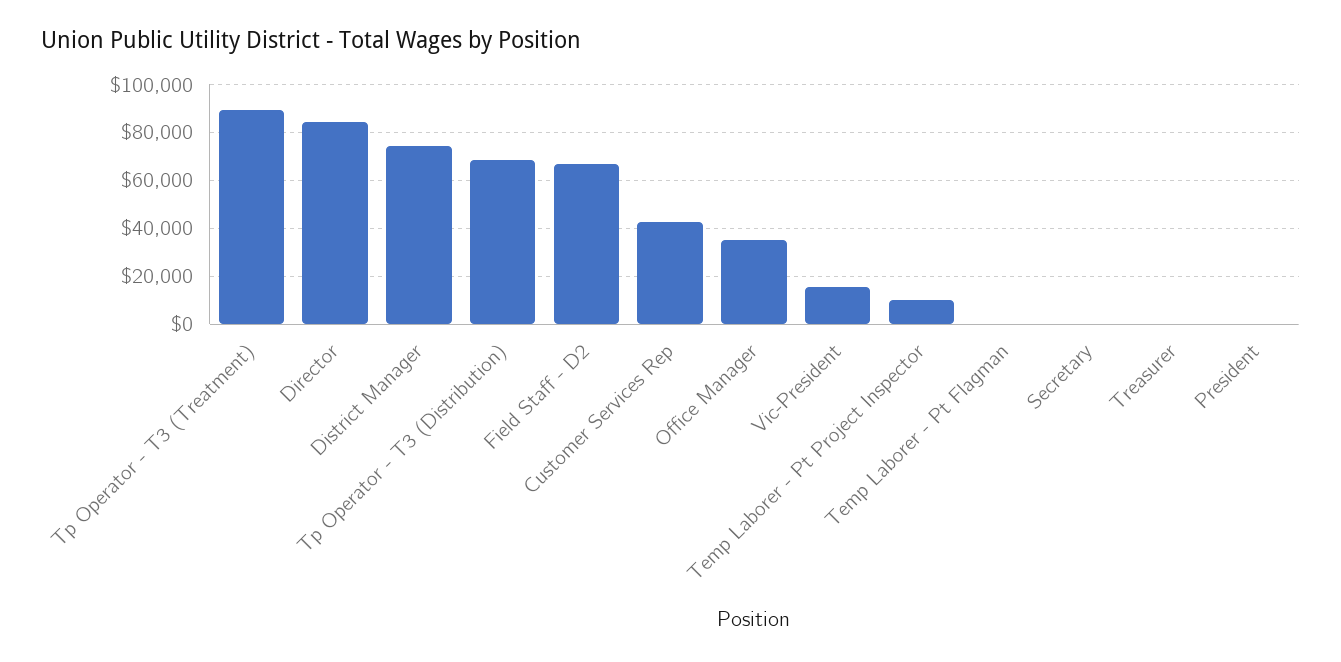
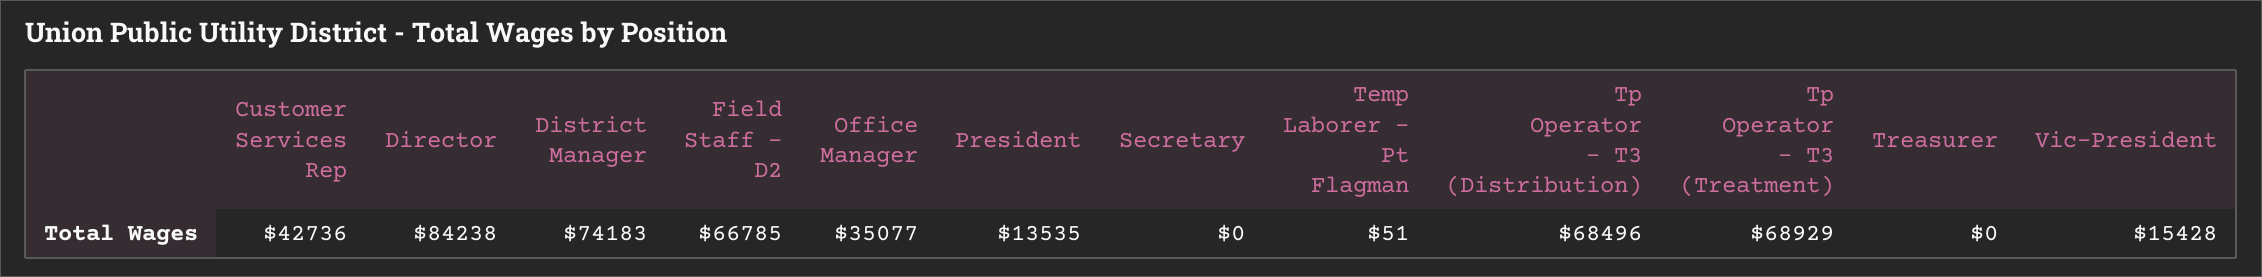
  {
-   "Tp Operator - T3 (Treatment)": 90000,
+   "Tp Operator - T3 (Treatment)": 68929,
    "Director": 84238,
    "District Manager": 74183,
    "Tp Operator - T3 (Distribution)": 68496,
    "Field Staff - D2": 66785,
    "Customer Services Rep": 42736,
    "Office Manager": 35077,
    "Vic-President": 15428,
-   "Temp Laborer - Pt Project Inspector": 10000,
    "Temp Laborer - Pt Flagman": 51,
    "Secretary": 0,
    "Treasurer": 0,
-   "President": 0
+   "President": 13535
  }

